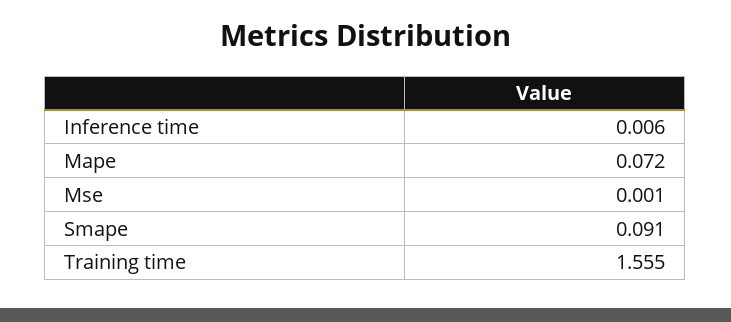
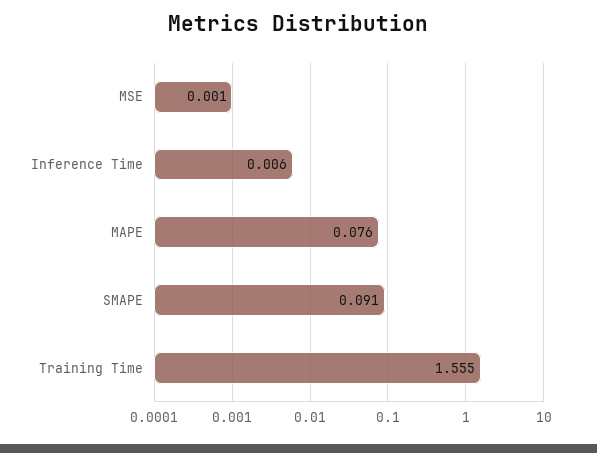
  {
    "Inference time": 0.006,
-   "Mape": 0.072,
+   "Mape": 0.076,
    "Mse": 0.001,
    "Smape": 0.091,
    "Training time": 1.555
  }

